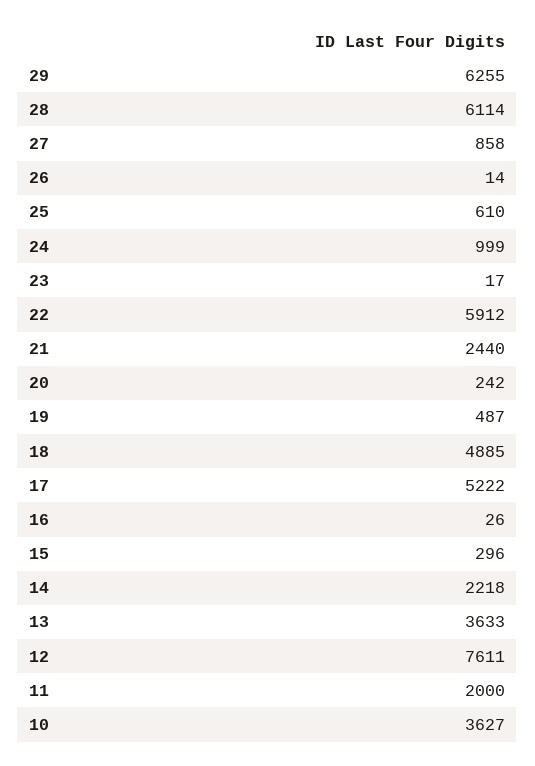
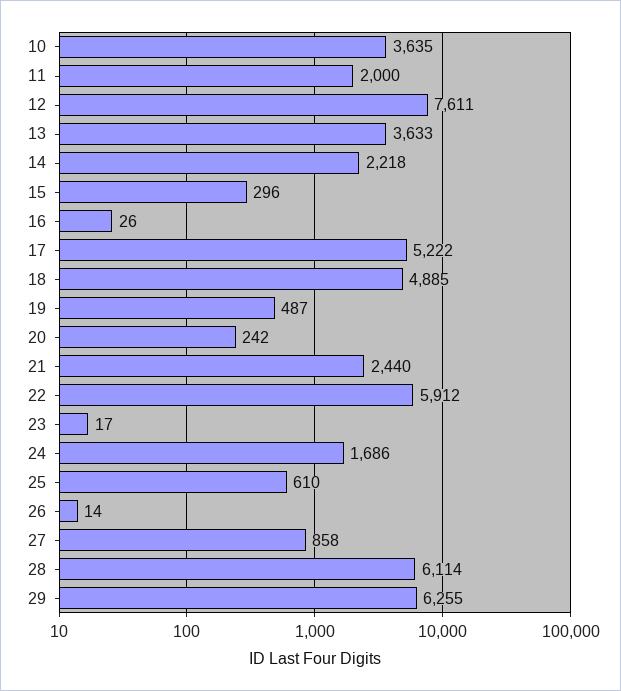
  {
    "29": 6255,
    "28": 6114,
    "27": 858,
    "26": 14,
    "25": 610,
-   "24": 999,
+   "24": 1686,
    "23": 17,
    "22": 5912,
    "21": 2440,
    "20": 242,
    "19": 487,
    "18": 4885,
    "17": 5222,
    "16": 26,
    "15": 296,
    "14": 2218,
    "13": 3633,
    "12": 7611,
    "11": 2000,
-   "10": 3627
+   "10": 3635
  }

